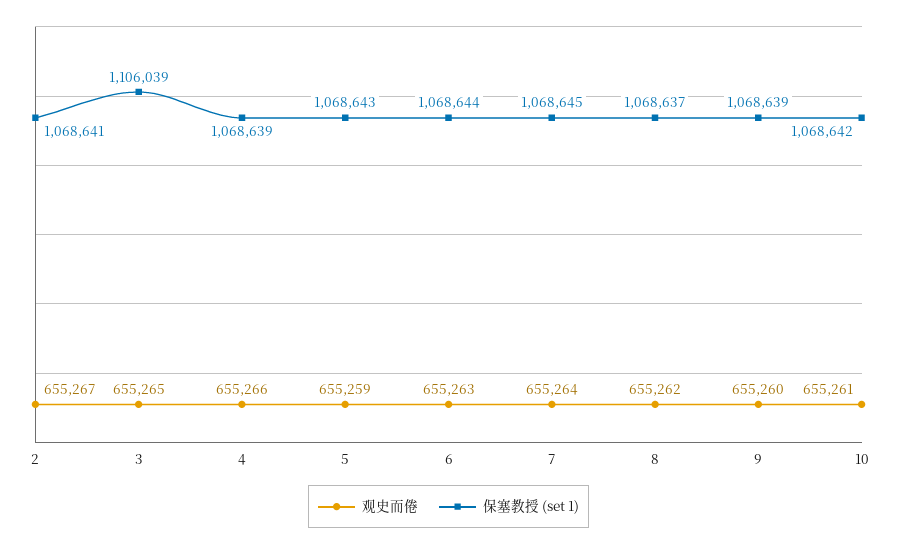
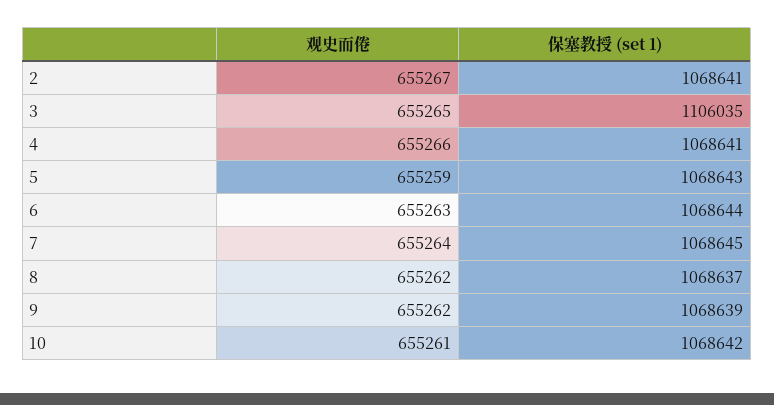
  {
    "观史而倦": {
      "2": 655267,
      "3": 655265,
      "4": 655266,
      "5": 655259,
      "6": 655263,
      "7": 655264,
      "8": 655262,
-     "9": 655260,
+     "9": 655262,
      "10": 655261
    },
    "保塞教授 (set 1)": {
      "2": 1068641,
-     "3": 1106039,
+     "3": 1106035,
-     "4": 1068639,
+     "4": 1068641,
      "5": 1068643,
      "6": 1068644,
      "7": 1068645,
      "8": 1068637,
      "9": 1068639,
      "10": 1068642
    }
  }

